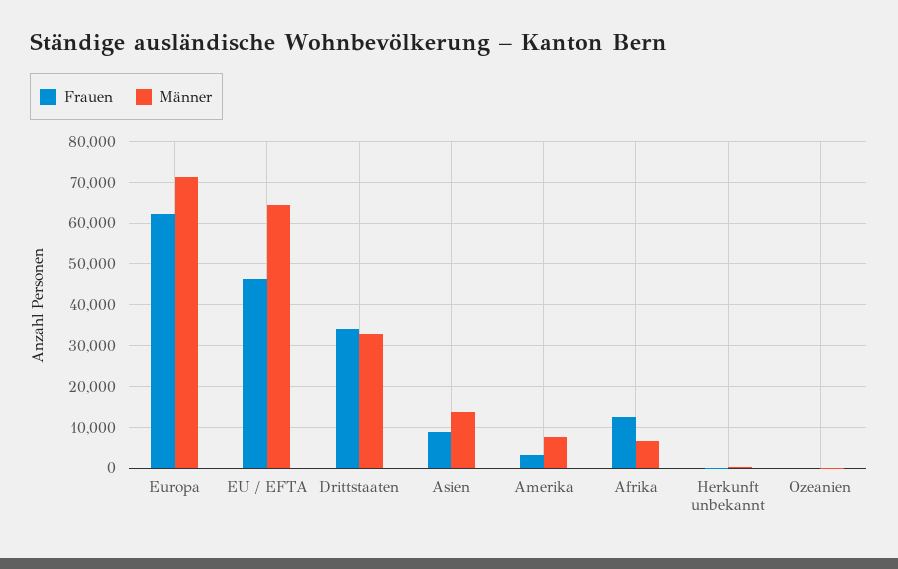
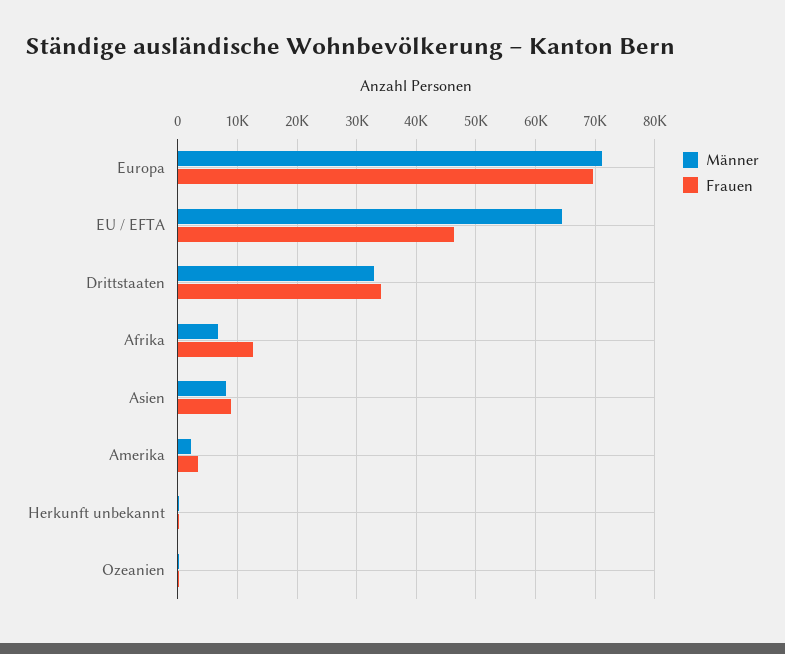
  {
    "Frauen": {
-     "Europa": 62000,
+     "Europa": 70000,
      "EU / EFTA": 46000,
      "Drittstaaten": 34000,
      "Asien": 8000,
      "Amerika": 4000,
      "Afrika": 12000,
      "Herkunft unbekannt": 0,
      "Ozeanien": 0
    },
    "Männer": {
      "Europa": 72000,
      "EU / EFTA": 64000,
      "Drittstaaten": 32000,
-     "Asien": 14000,
+     "Asien": 8000,
-     "Amerika": 8000,
+     "Amerika": 2000,
      "Afrika": 6000,
      "Herkunft unbekannt": 0,
      "Ozeanien": 0
    }
  }

